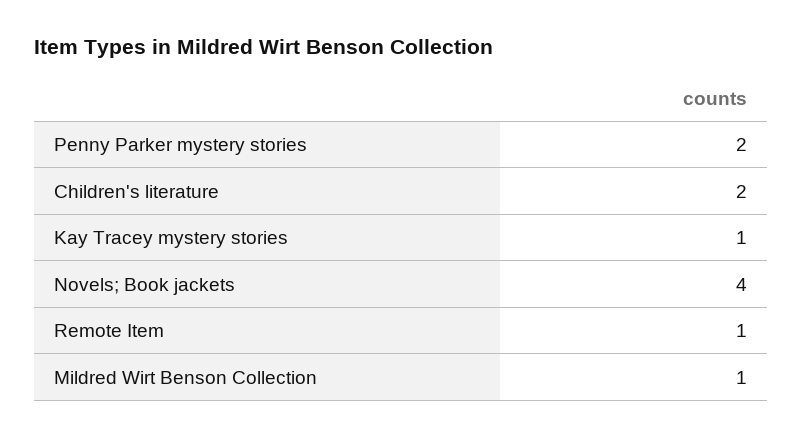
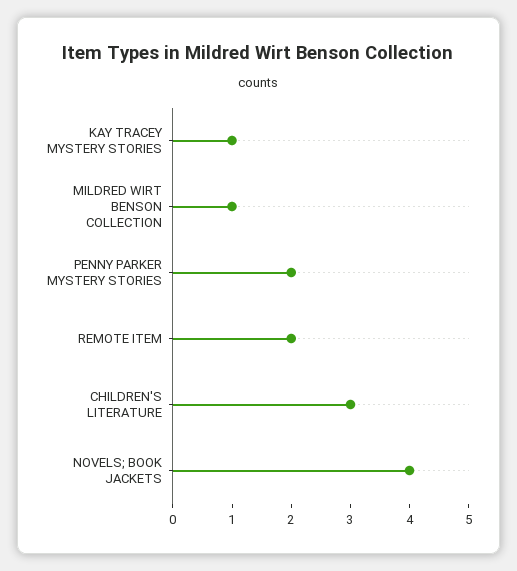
  {
    "Penny Parker mystery stories": 2,
-   "Children's literature": 2,
+   "Children's literature": 3,
    "Kay Tracey mystery stories": 1,
    "Novels; Book jackets": 4,
-   "Remote Item": 1,
+   "Remote Item": 2,
    "Mildred Wirt Benson Collection": 1
  }

